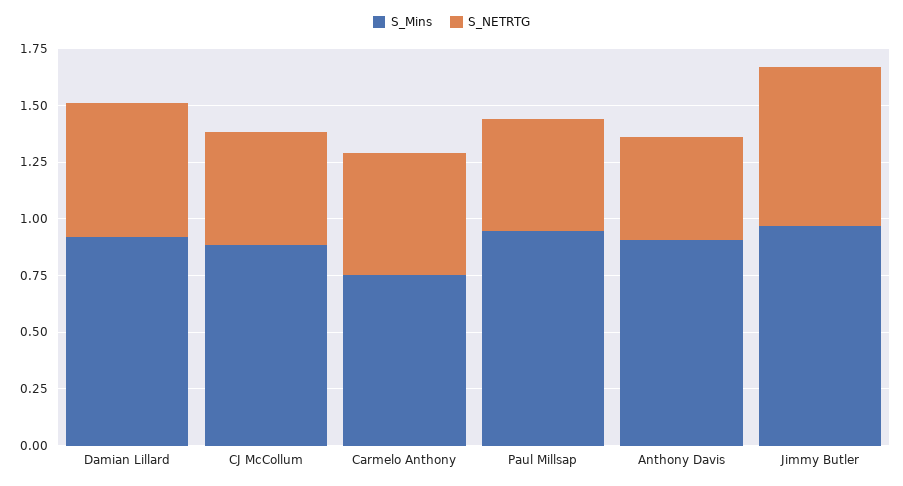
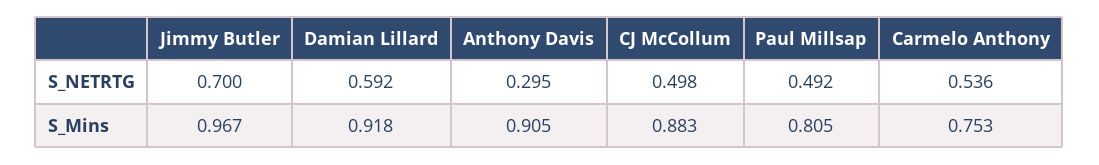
  {
    "S_Mins": {
      "Damian Lillard": 0.918,
      "CJ McCollum": 0.883,
      "Carmelo Anthony": 0.753,
-     "Paul Millsap": 0.95,
+     "Paul Millsap": 0.805,
      "Anthony Davis": 0.905,
      "Jimmy Butler": 0.967
    },
    "S_NETRTG": {
      "Damian Lillard": 0.592,
      "CJ McCollum": 0.498,
      "Carmelo Anthony": 0.536,
      "Paul Millsap": 0.492,
-     "Anthony Davis": 0.45,
+     "Anthony Davis": 0.295,
      "Jimmy Butler": 0.7
    }
  }

